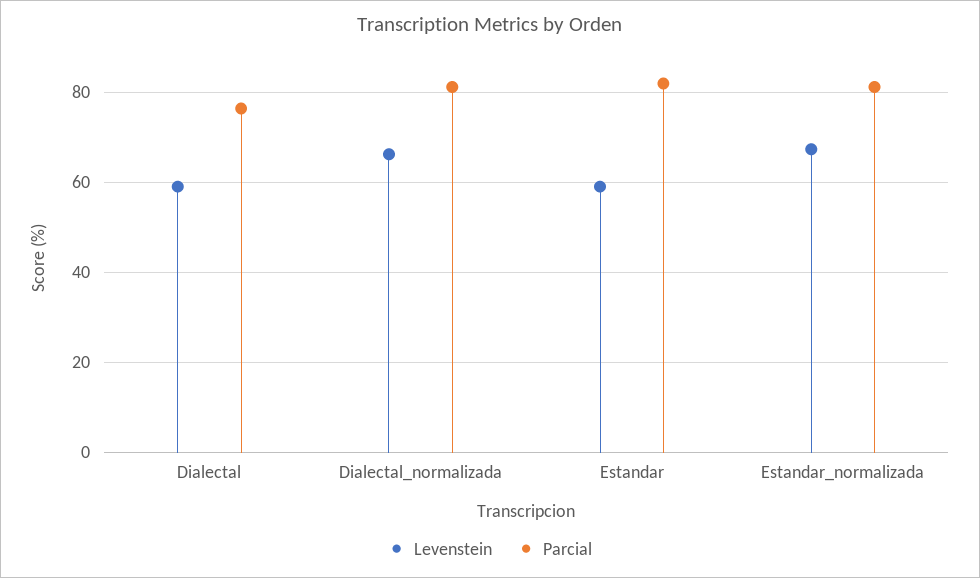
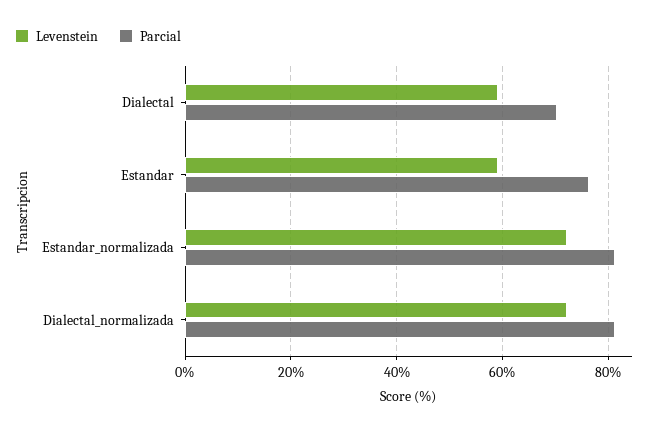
  {
    "Levenstein": {
      "Dialectal": 60,
-     "Dialectal_normalizada": 66,
+     "Dialectal_normalizada": 72,
      "Estandar": 60,
-     "Estandar_normalizada": 68
+     "Estandar_normalizada": 72
    },
    "Parcial": {
-     "Dialectal": 76,
+     "Dialectal": 70,
      "Dialectal_normalizada": 82,
-     "Estandar": 82,
+     "Estandar": 76,
      "Estandar_normalizada": 82
    }
  }

